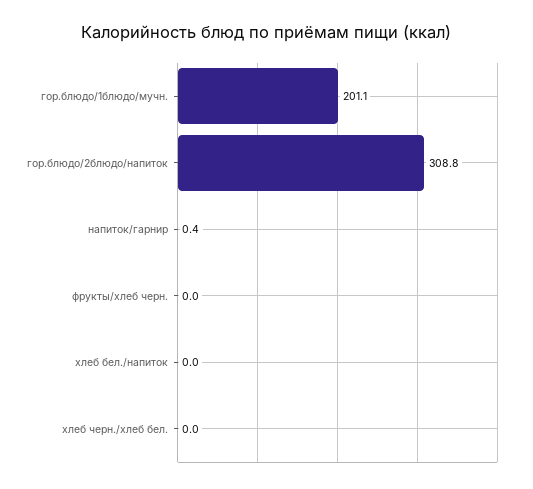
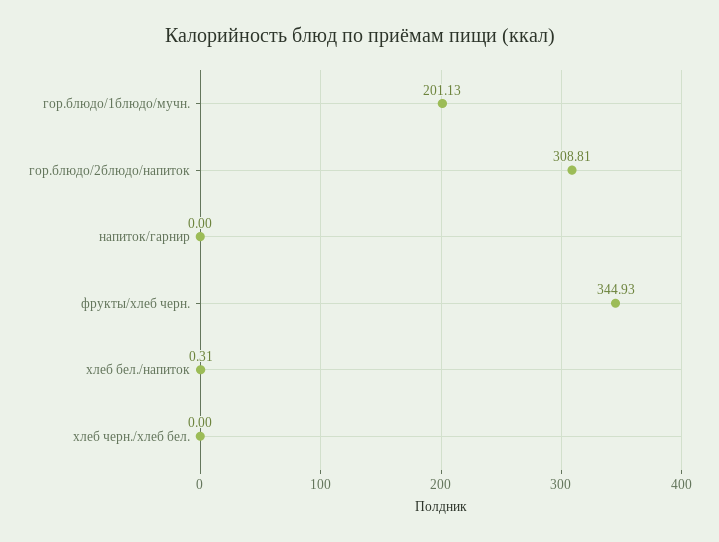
  {
    "гор.блюдо/1блюдо/мучн.": 201.13,
    "гор.блюдо/2блюдо/напиток": 308.81,
-   "напиток/гарнир": 0.4,
+   "напиток/гарнир": 0,
-   "фрукты/хлеб черн.": 0,
+   "фрукты/хлеб черн.": 344.93,
-   "хлеб бел./напиток": 0,
+   "хлеб бел./напиток": 0.31,
    "хлеб черн./хлеб бел.": 0
  }

